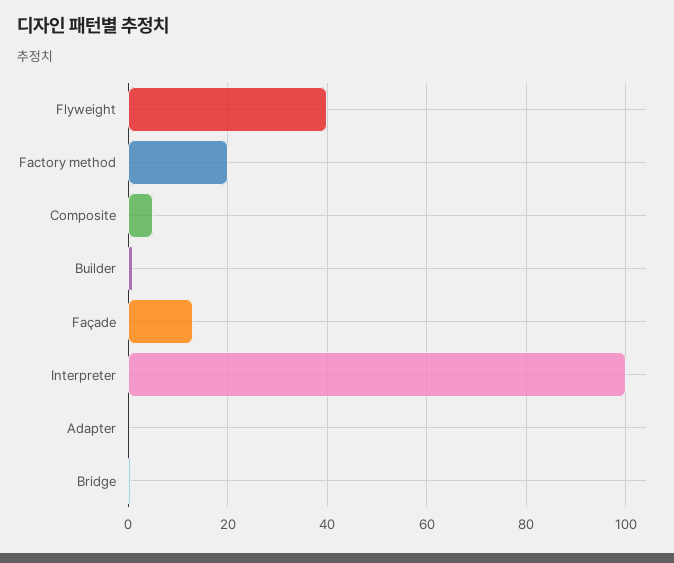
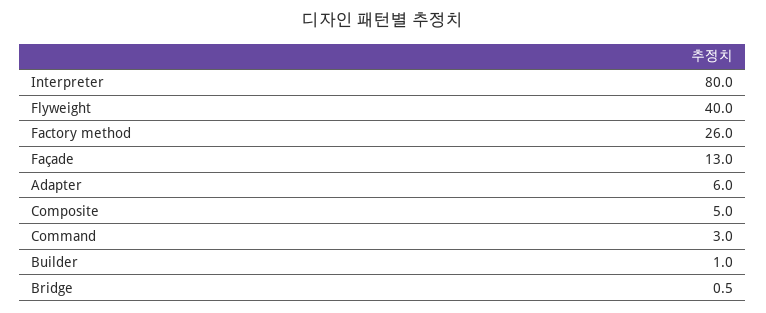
  {
    "Flyweight": 40,
-   "Factory method": 20,
+   "Factory method": 26,
    "Composite": 5,
    "Builder": 1,
    "Façade": 13,
-   "Interpreter": 100,
+   "Interpreter": 80,
-   "Adapter": 0,
+   "Adapter": 6,
-   "Bridge": 0.5
+   "Bridge": 0.5,
+   "Command": 3
  }

